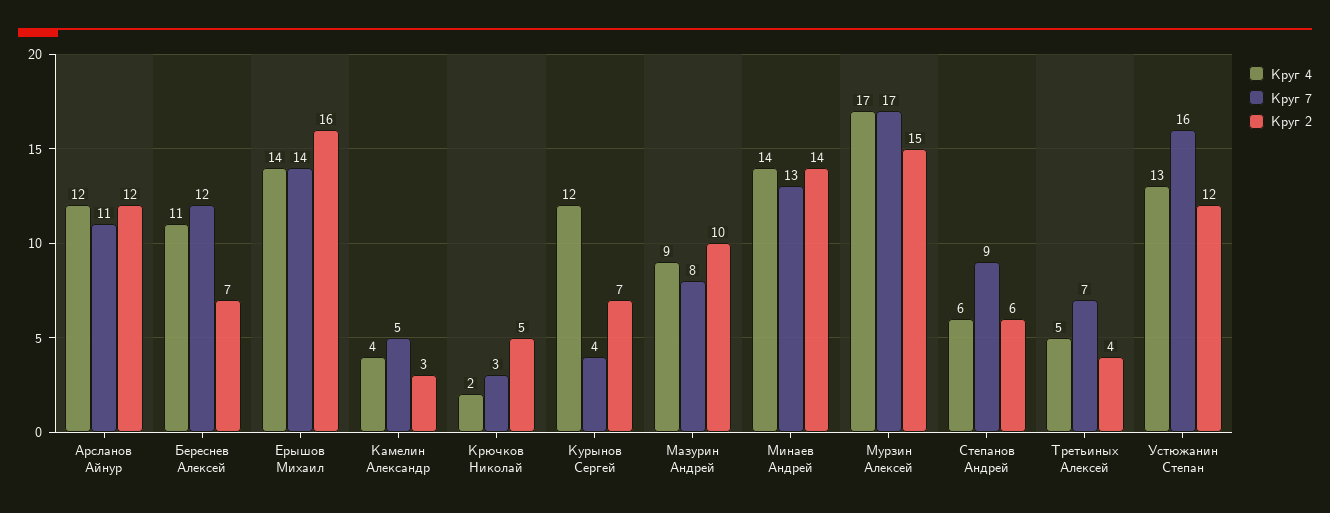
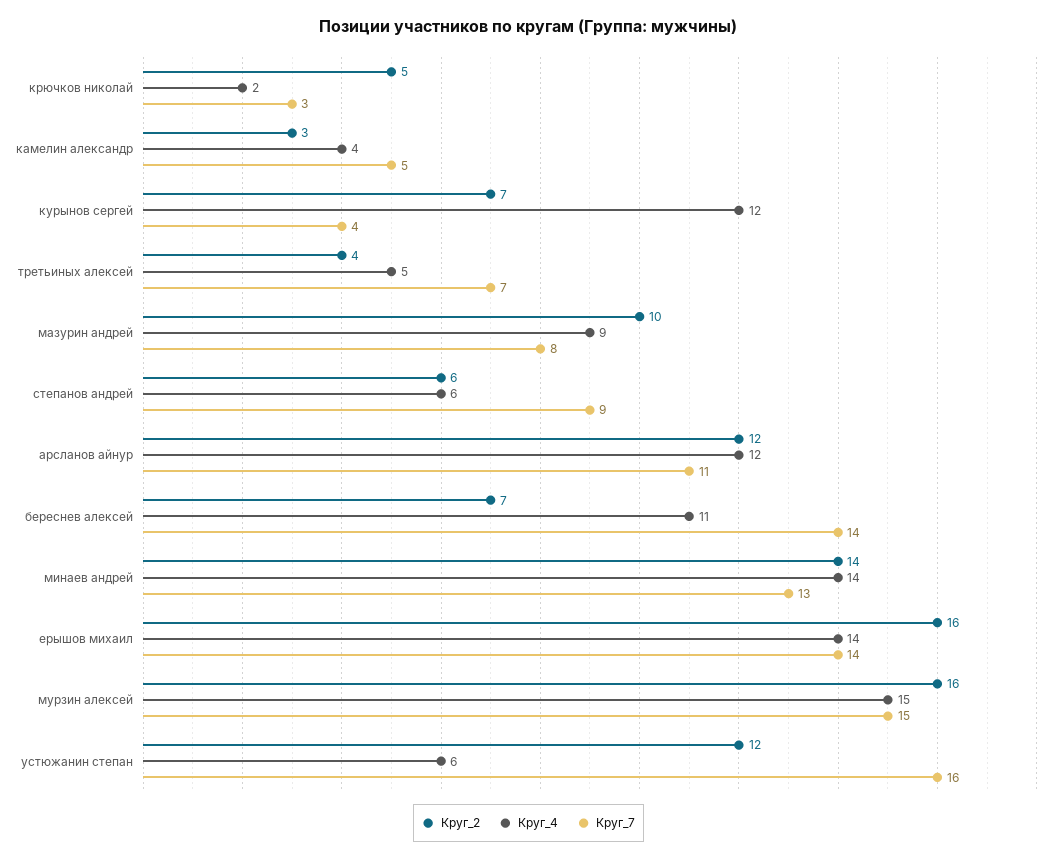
  {
    "Круг 4": {
      "Арсланов Айнур": 12,
      "Береснев Алексей": 11,
      "Ерышов Михаил": 14,
      "Камелин Александр": 4,
      "Крючков Николай": 2,
      "Курынов Сергей": 12,
      "Мазурин Андрей": 9,
      "Минаев Андрей": 14,
-     "Мурзин Алексей": 17,
+     "Мурзин Алексей": 15,
      "Степанов Андрей": 6,
      "Третьиных Алексей": 5,
-     "Устюжанин Степан": 13
+     "Устюжанин Степан": 6
    },
    "Круг 7": {
      "Арсланов Айнур": 11,
-     "Береснев Алексей": 12,
+     "Береснев Алексей": 14,
      "Ерышов Михаил": 14,
      "Камелин Александр": 5,
      "Крючков Николай": 3,
      "Курынов Сергей": 4,
      "Мазурин Андрей": 8,
      "Минаев Андрей": 13,
-     "Мурзин Алексей": 17,
+     "Мурзин Алексей": 15,
      "Степанов Андрей": 9,
      "Третьиных Алексей": 7,
      "Устюжанин Степан": 16
    },
    "Круг 2": {
      "Арсланов Айнур": 12,
      "Береснев Алексей": 7,
      "Ерышов Михаил": 16,
      "Камелин Александр": 3,
      "Крючков Николай": 5,
      "Курынов Сергей": 7,
      "Мазурин Андрей": 10,
      "Минаев Андрей": 14,
-     "Мурзин Алексей": 15,
+     "Мурзин Алексей": 16,
      "Степанов Андрей": 6,
      "Третьиных Алексей": 4,
      "Устюжанин Степан": 12
    }
  }

